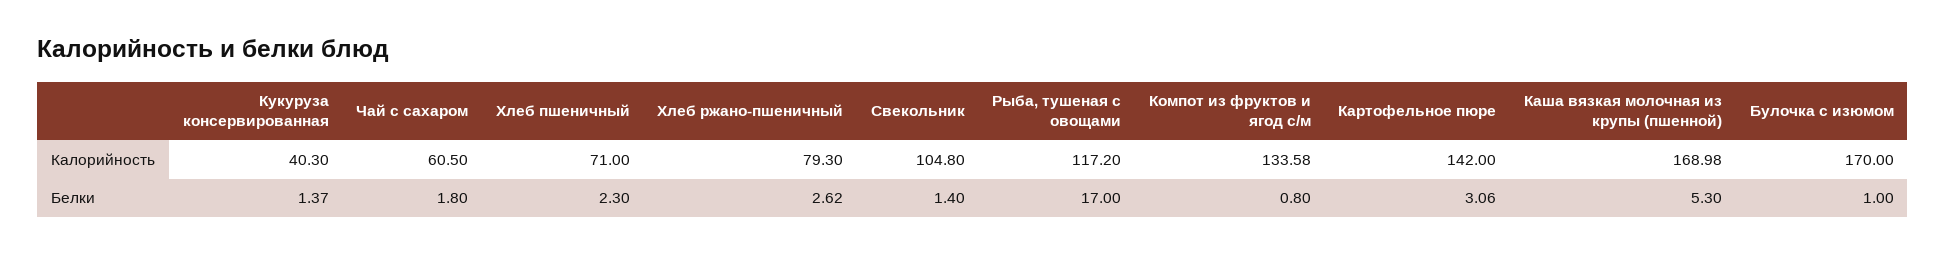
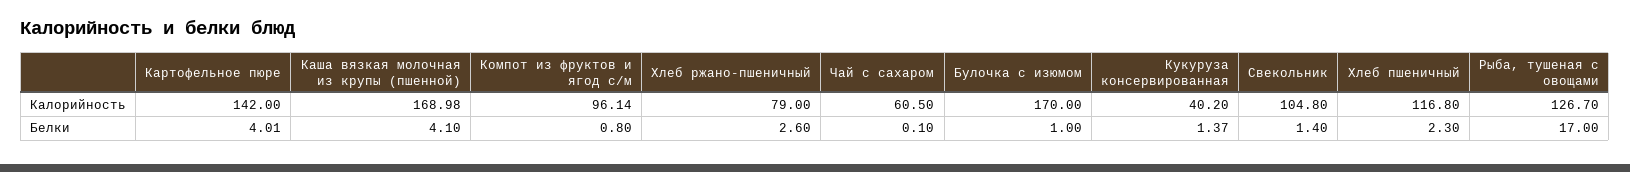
  {
    "Кукуруза консервированная": {
-     "Калорийность": 40.3,
+     "Калорийность": 40.2,
      "Белки": 1.37
    },
    "Чай с сахаром": {
      "Калорийность": 60.5,
-     "Белки": 1.8
+     "Белки": 0.1
    },
    "Хлеб пшеничный": {
-     "Калорийность": 71,
+     "Калорийность": 116.8,
      "Белки": 2.3
    },
    "Хлеб ржано-пшеничный": {
-     "Калорийность": 79.3,
+     "Калорийность": 79,
-     "Белки": 2.62
+     "Белки": 2.6
    },
    "Свекольник": {
      "Калорийность": 104.8,
      "Белки": 1.4
    },
    "Рыба, тушеная с овощами": {
-     "Калорийность": 117.2,
+     "Калорийность": 126.7,
      "Белки": 17
    },
    "Компот из фруктов и ягод с/м": {
-     "Калорийность": 133.58,
+     "Калорийность": 96.14,
      "Белки": 0.8
    },
    "Картофельное пюре": {
      "Калорийность": 142,
-     "Белки": 3.06
+     "Белки": 4.01
    },
    "Каша вязкая молочная из крупы (пшенной)": {
      "Калорийность": 168.98,
-     "Белки": 5.3
+     "Белки": 4.1
    },
    "Булочка с изюмом": {
      "Калорийность": 170,
      "Белки": 1
    }
  }

